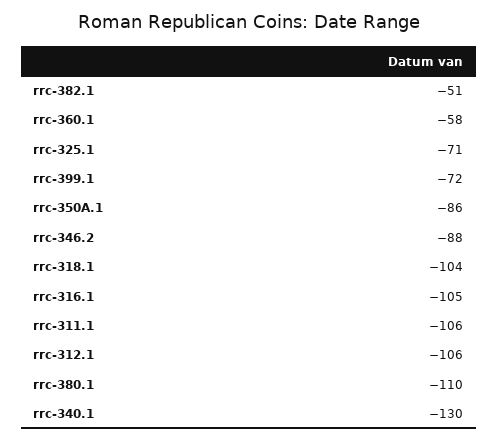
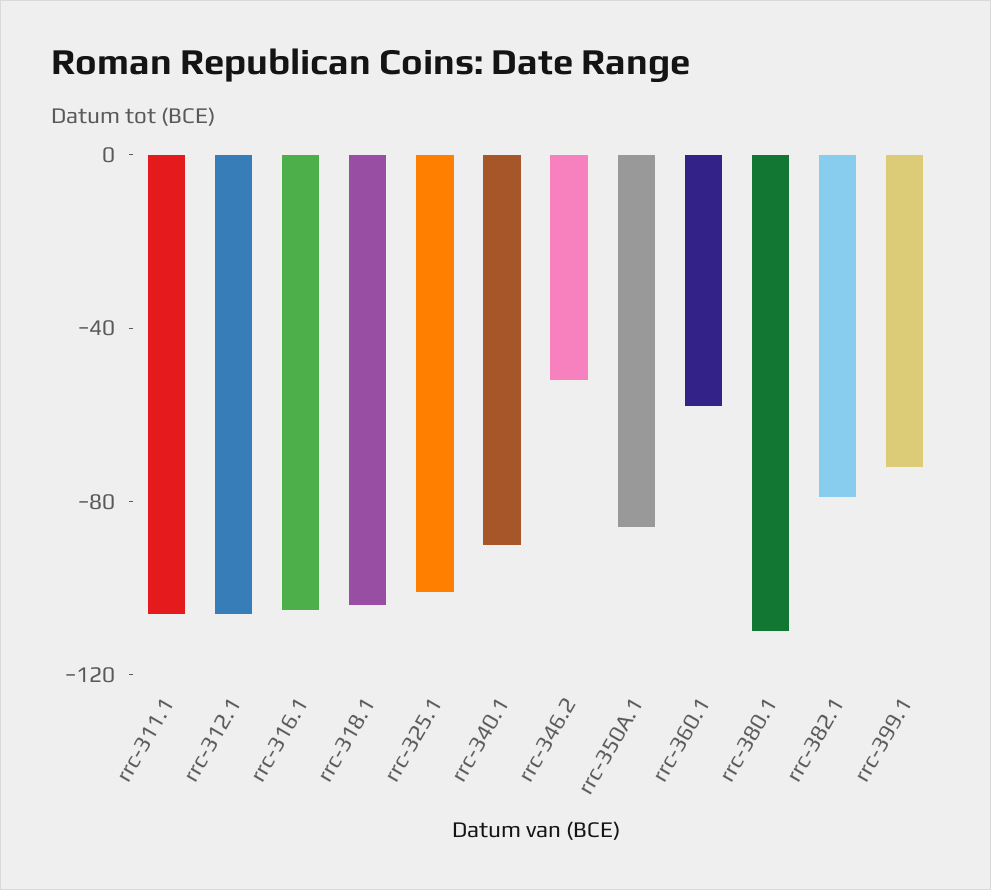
  {
-   "rrc-382.1": -51,
+   "rrc-382.1": -80,
    "rrc-360.1": -58,
-   "rrc-325.1": -71,
+   "rrc-325.1": -100,
    "rrc-399.1": -72,
    "rrc-350A.1": -86,
-   "rrc-346.2": -88,
+   "rrc-346.2": -50,
    "rrc-318.1": -104,
    "rrc-316.1": -105,
    "rrc-311.1": -106,
    "rrc-312.1": -106,
    "rrc-380.1": -110,
-   "rrc-340.1": -130
+   "rrc-340.1": -90
  }

